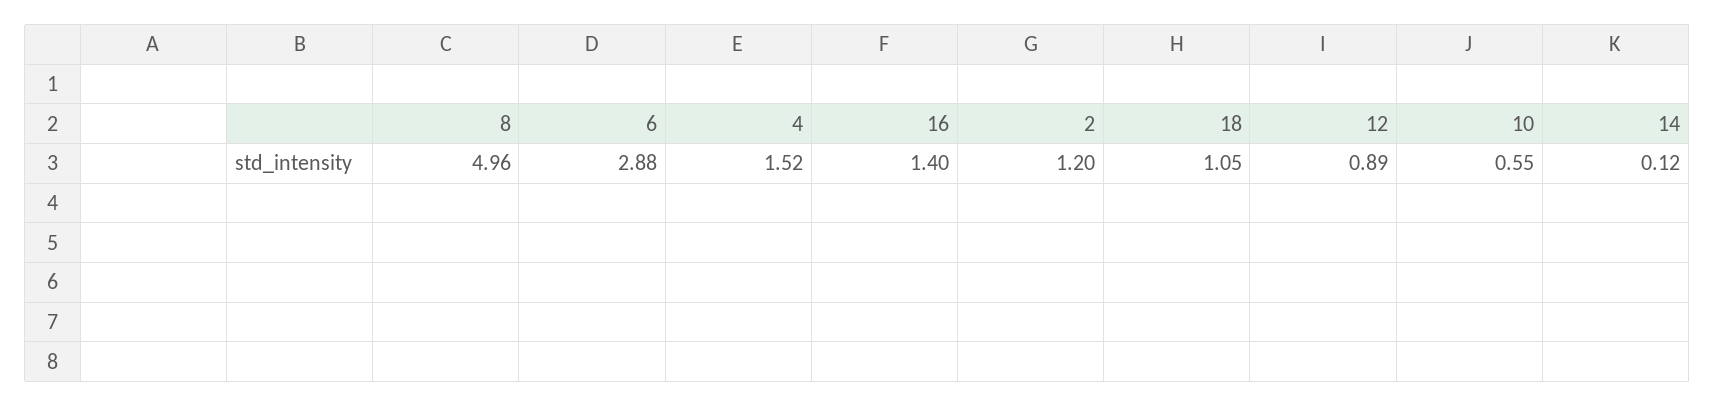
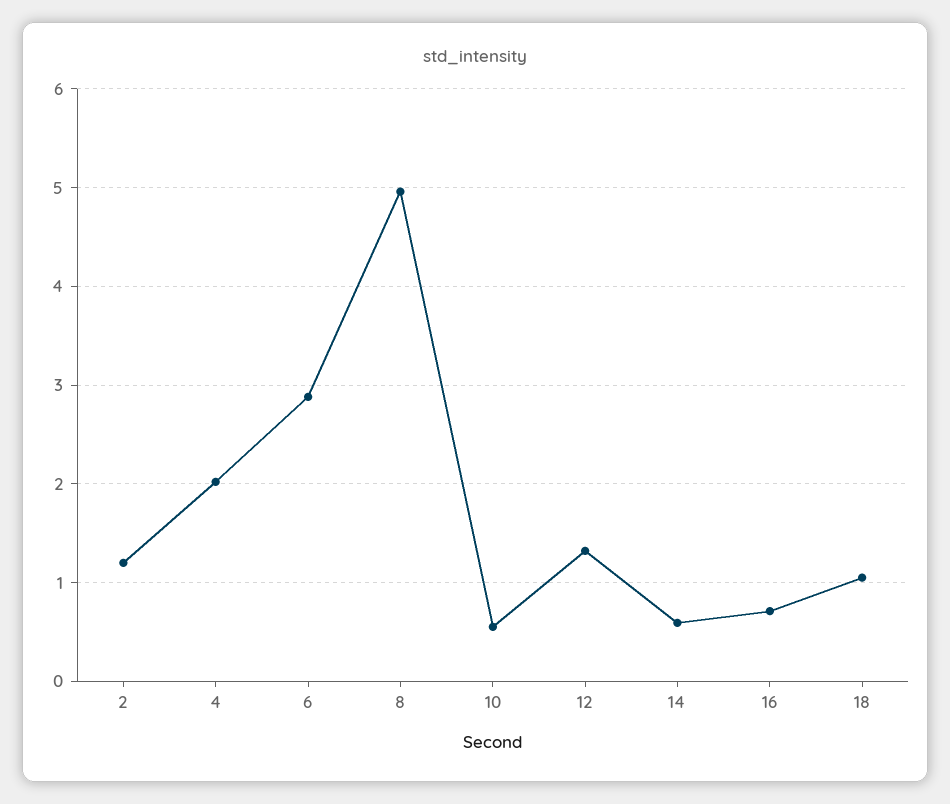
  {
    "8": 4.96,
    "6": 2.88,
-   "4": 1.52,
+   "4": 2,
-   "16": 1.4,
+   "16": 0.7,
    "2": 1.2,
    "18": 1.05,
-   "12": 0.89,
+   "12": 1.3,
    "10": 0.55,
-   "14": 0.12
+   "14": 0.6
  }

